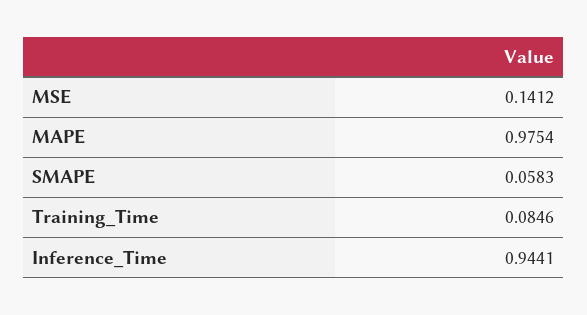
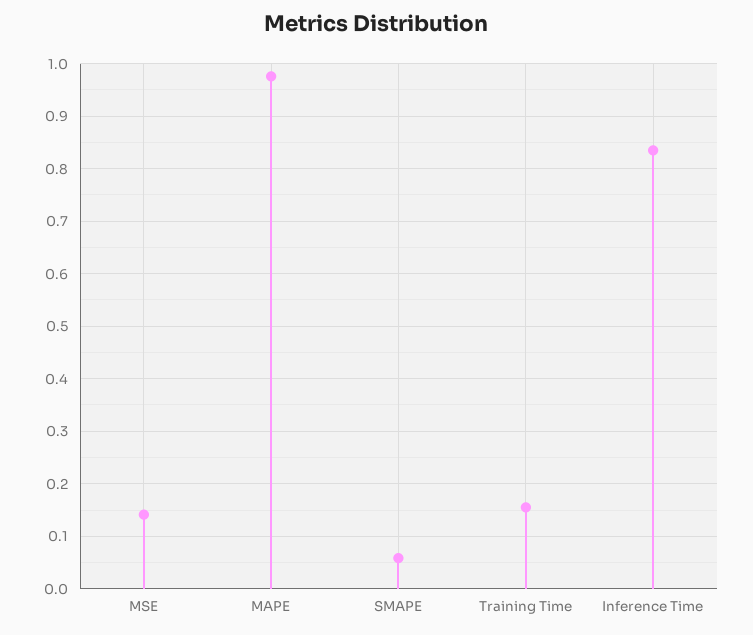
  {
    "MSE": 0.1412,
    "MAPE": 0.9754,
    "SMAPE": 0.0583,
-   "Training_Time": 0.0846,
+   "Training_Time": 0.16,
-   "Inference_Time": 0.9441
+   "Inference_Time": 0.84
  }

